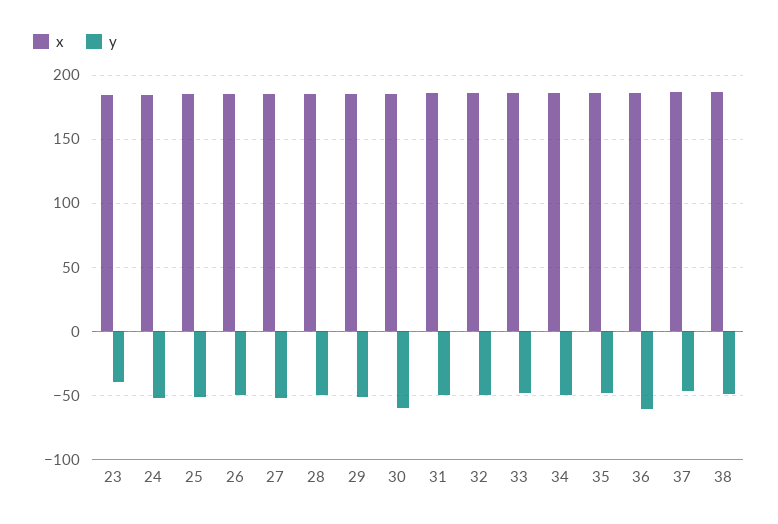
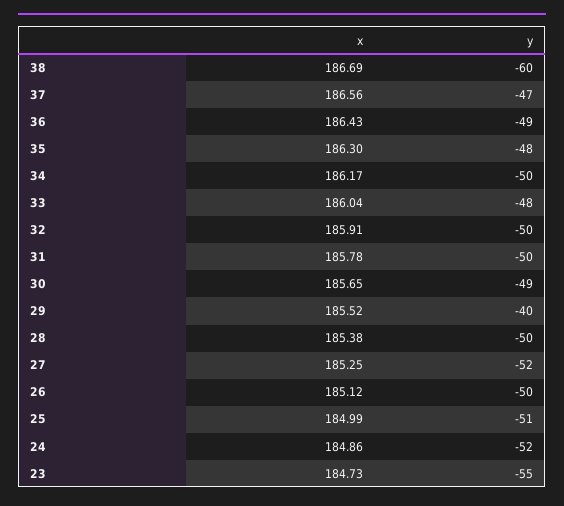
  {
    "x": {
      "23": 184.73,
      "24": 184.86,
      "25": 184.99,
      "26": 185.12,
      "27": 185.25,
      "28": 185.38,
      "29": 185.52,
      "30": 185.65,
      "31": 185.78,
      "32": 185.91,
      "33": 186.04,
      "34": 186.17,
      "35": 186.3,
      "36": 186.43,
      "37": 186.56,
      "38": 186.69
    },
    "y": {
-     "23": -40,
+     "23": -55,
      "24": -52,
      "25": -51,
      "26": -50,
      "27": -52,
      "28": -50,
-     "29": -50,
+     "29": -40,
-     "30": -60,
+     "30": -49,
      "31": -50,
      "32": -50,
      "33": -48,
      "34": -50,
      "35": -48,
-     "36": -60,
+     "36": -49,
      "37": -47,
-     "38": -50
+     "38": -60
    }
  }

